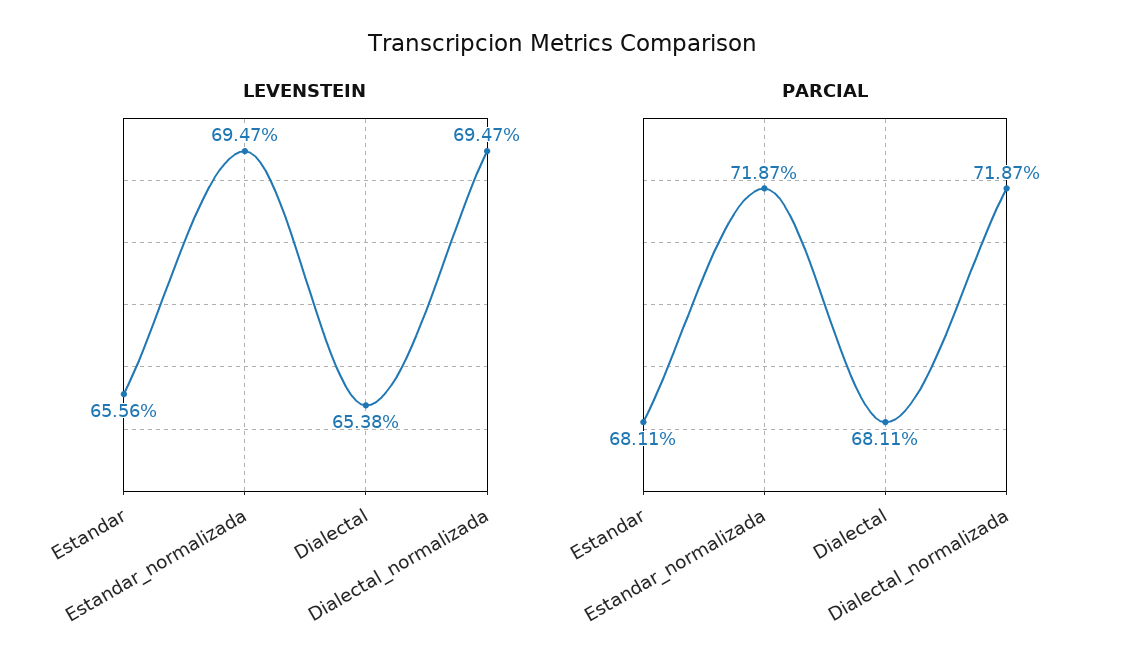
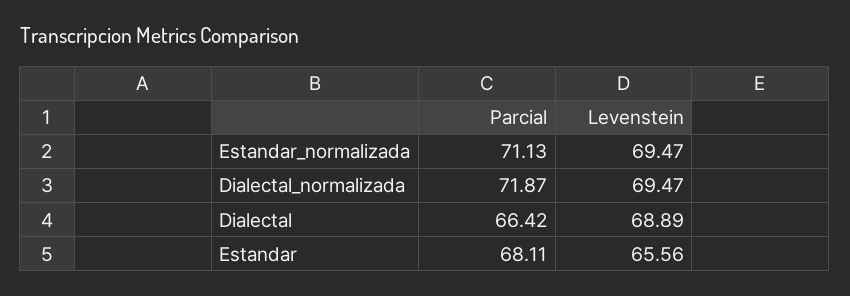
  {
    "LEVENSTEIN": {
      "Estandar": 65.56,
      "Estandar_normalizada": 69.47,
-     "Dialectal": 65.38,
+     "Dialectal": 68.89,
      "Dialectal_normalizada": 69.47
    },
    "PARCIAL": {
      "Estandar": 68.11,
-     "Estandar_normalizada": 71.87,
+     "Estandar_normalizada": 71.13,
-     "Dialectal": 68.11,
+     "Dialectal": 66.42,
      "Dialectal_normalizada": 71.87
    }
  }

